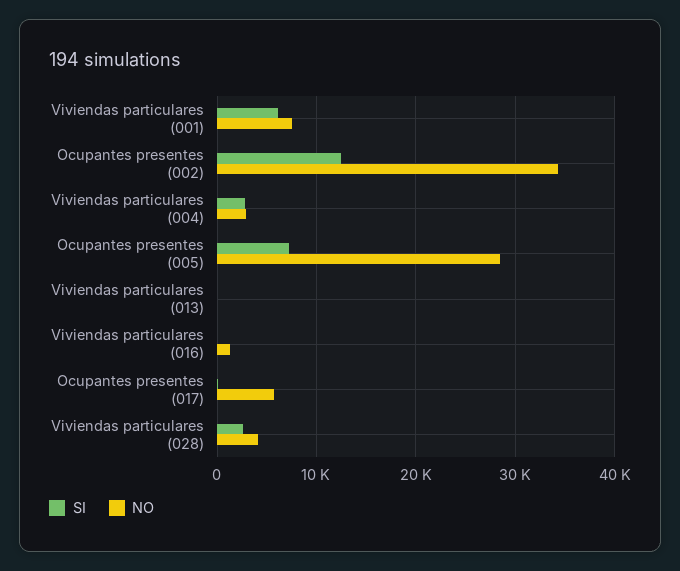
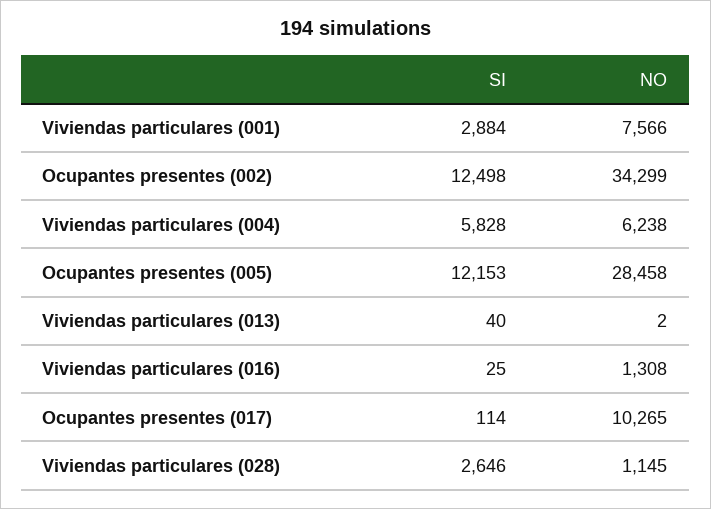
  {
    "SI": {
-     "Viviendas particulares (001)": 6000,
+     "Viviendas particulares (001)": 2884,
      "Ocupantes presentes (002)": 12498,
-     "Viviendas particulares (004)": 3000,
+     "Viviendas particulares (004)": 5828,
-     "Ocupantes presentes (005)": 7000,
+     "Ocupantes presentes (005)": 12153,
      "Viviendas particulares (013)": 40,
      "Viviendas particulares (016)": 25,
      "Ocupantes presentes (017)": 114,
      "Viviendas particulares (028)": 2646
    },
    "NO": {
      "Viviendas particulares (001)": 7566,
      "Ocupantes presentes (002)": 34299,
-     "Viviendas particulares (004)": 3000,
+     "Viviendas particulares (004)": 6238,
      "Ocupantes presentes (005)": 28458,
      "Viviendas particulares (013)": 2,
      "Viviendas particulares (016)": 1308,
-     "Ocupantes presentes (017)": 6000,
+     "Ocupantes presentes (017)": 10265,
-     "Viviendas particulares (028)": 4000
+     "Viviendas particulares (028)": 1145
    }
  }

